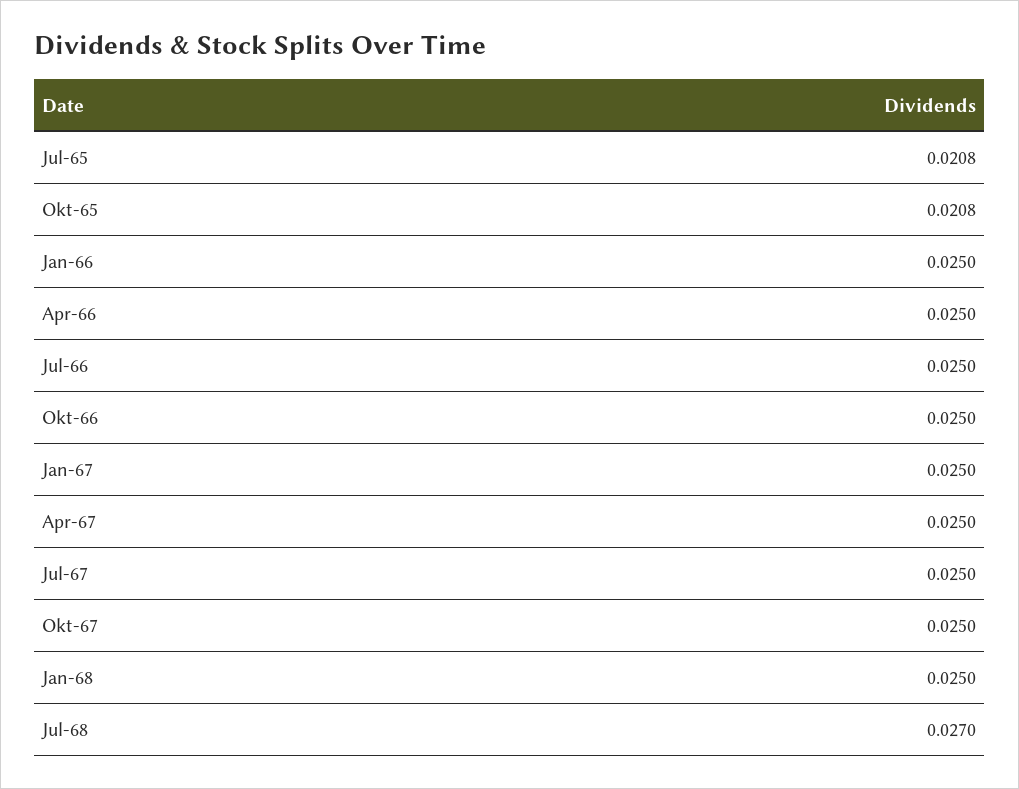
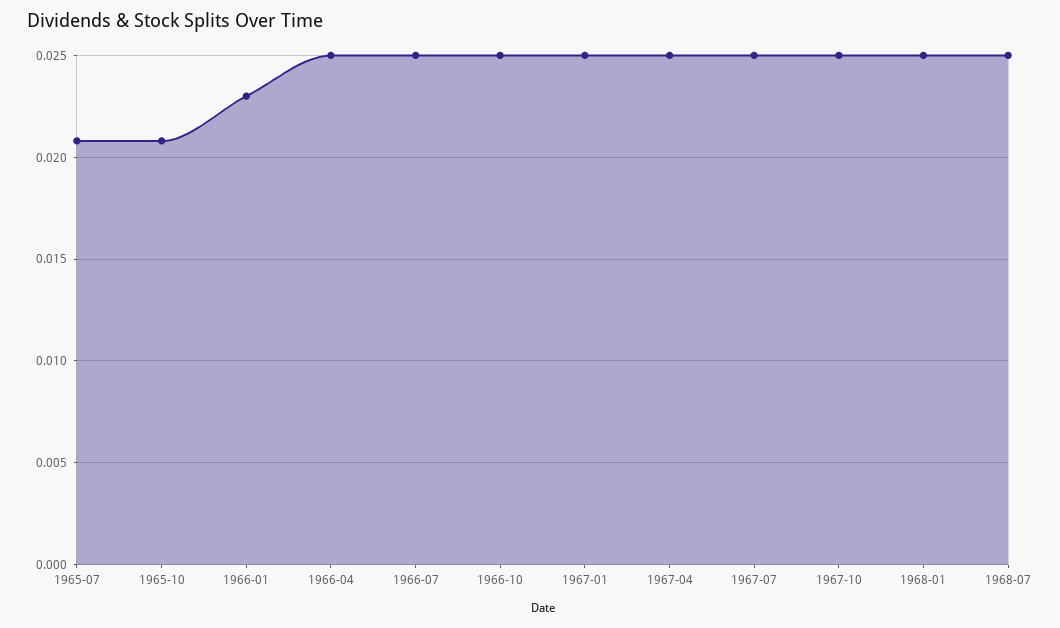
  {
    "Jul-65": 0.0208,
    "Okt-65": 0.0208,
-   "Jan-66": 0.025,
+   "Jan-66": 0.023,
    "Apr-66": 0.025,
    "Jul-66": 0.025,
    "Okt-66": 0.025,
    "Jan-67": 0.025,
    "Apr-67": 0.025,
    "Jul-67": 0.025,
    "Okt-67": 0.025,
    "Jan-68": 0.025,
-   "Jul-68": 0.027
+   "Jul-68": 0.025
  }

